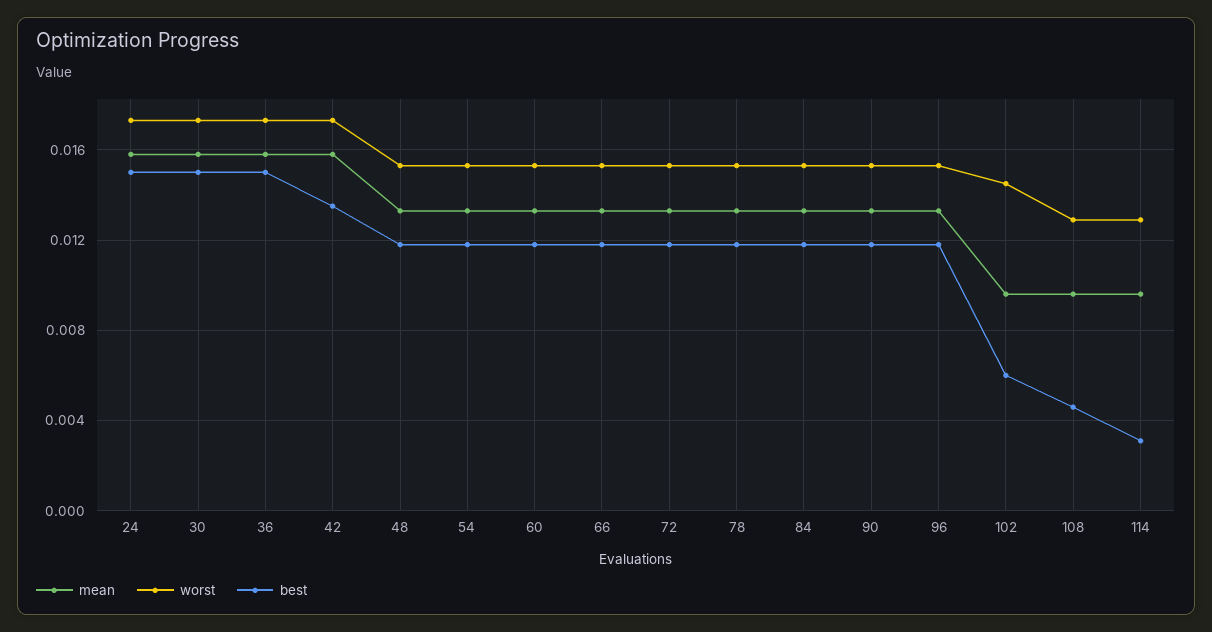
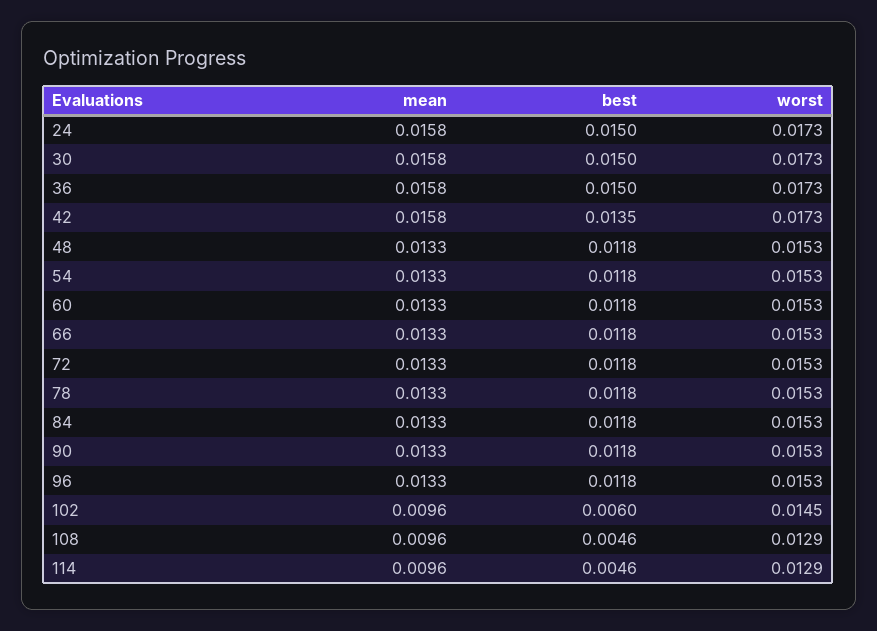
  {
    "mean": {
      "24": 0.0158,
      "30": 0.0158,
      "36": 0.0158,
      "42": 0.0158,
      "48": 0.0133,
      "54": 0.0133,
      "60": 0.0133,
      "66": 0.0133,
      "72": 0.0133,
      "78": 0.0133,
      "84": 0.0133,
      "90": 0.0133,
      "96": 0.0133,
      "102": 0.0096,
      "108": 0.0096,
      "114": 0.0096
    },
    "worst": {
      "24": 0.0173,
      "30": 0.0173,
      "36": 0.0173,
      "42": 0.0173,
      "48": 0.0153,
      "54": 0.0153,
      "60": 0.0153,
      "66": 0.0153,
      "72": 0.0153,
      "78": 0.0153,
      "84": 0.0153,
      "90": 0.0153,
      "96": 0.0153,
      "102": 0.0145,
      "108": 0.0129,
      "114": 0.0129
    },
    "best": {
      "24": 0.015,
      "30": 0.015,
      "36": 0.015,
      "42": 0.0135,
      "48": 0.0118,
      "54": 0.0118,
      "60": 0.0118,
      "66": 0.0118,
      "72": 0.0118,
      "78": 0.0118,
      "84": 0.0118,
      "90": 0.0118,
      "96": 0.0118,
      "102": 0.006,
      "108": 0.0046,
-     "114": 0.003
+     "114": 0.0046
    }
  }

